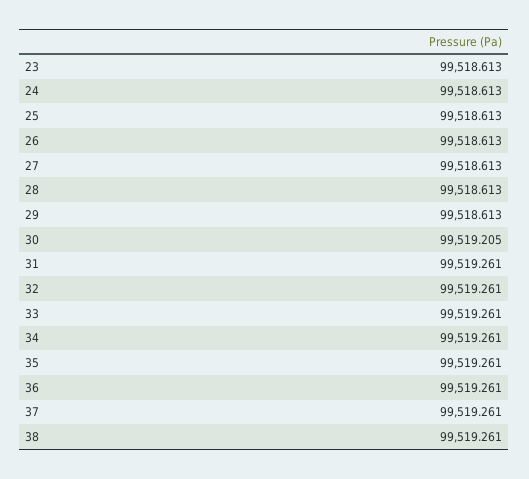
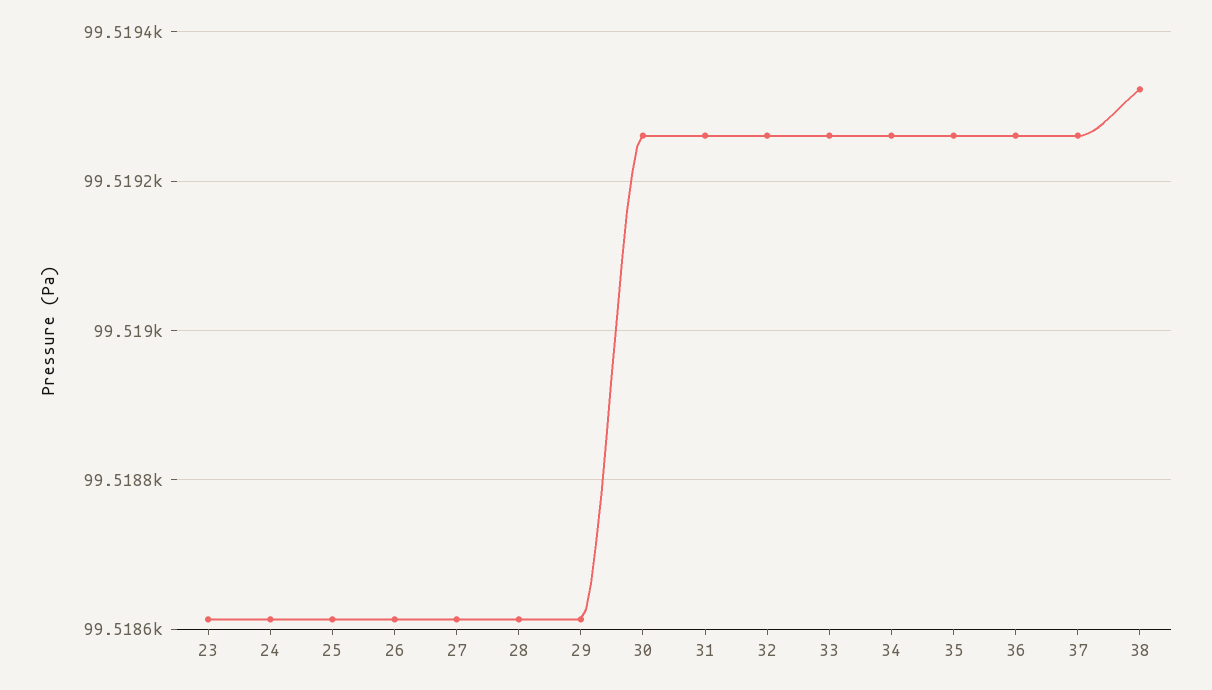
  {
    "23": 99518.613,
    "24": 99518.613,
    "25": 99518.613,
    "26": 99518.613,
    "27": 99518.613,
    "28": 99518.613,
    "29": 99518.613,
-   "30": 99519.205,
+   "30": 99519.26,
    "31": 99519.261,
    "32": 99519.261,
    "33": 99519.261,
    "34": 99519.261,
    "35": 99519.261,
    "36": 99519.261,
    "37": 99519.261,
-   "38": 99519.261
+   "38": 99519.32
  }

